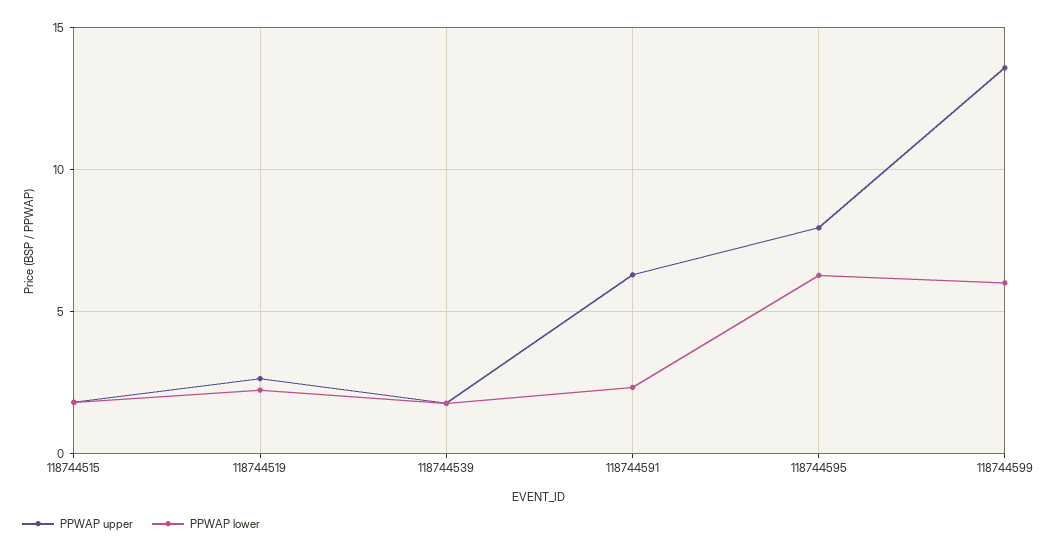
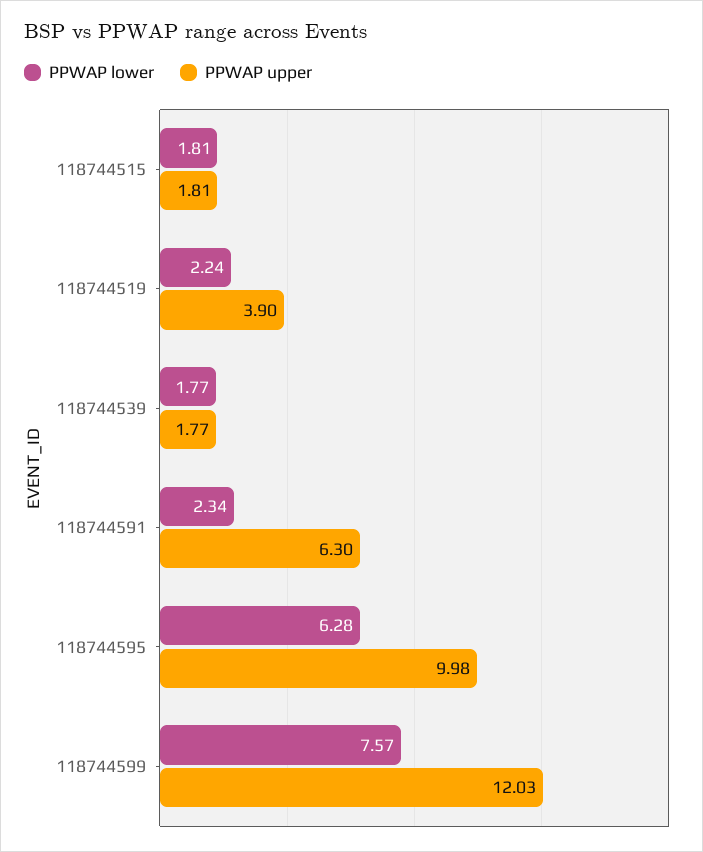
  {
    "PPWAP upper": {
      "118744515": 1.81,
-     "118744519": 2.5,
+     "118744519": 3.9,
      "118744539": 1.77,
      "118744591": 6.3,
-     "118744595": 8,
+     "118744595": 9.98,
-     "118744599": 13.5
+     "118744599": 12.03
    },
    "PPWAP lower": {
      "118744515": 1.81,
      "118744519": 2.24,
      "118744539": 1.77,
      "118744591": 2.34,
      "118744595": 6.28,
-     "118744599": 6
+     "118744599": 7.57
    }
  }

